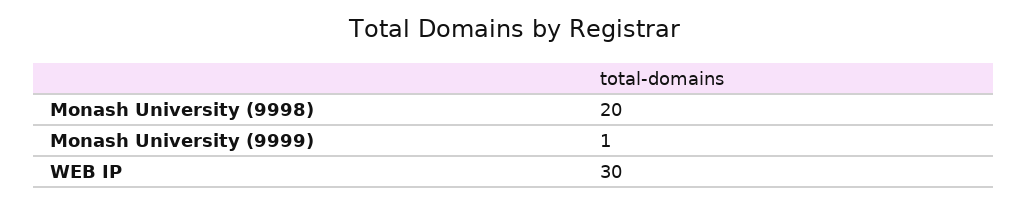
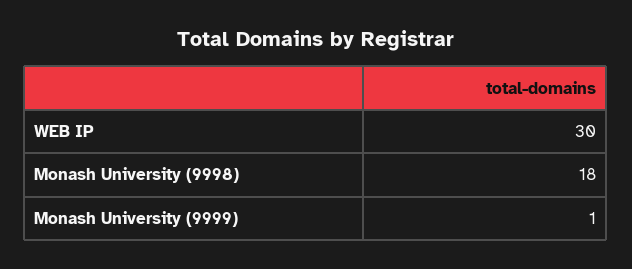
  {
-   "Monash University (9998)": 20,
+   "Monash University (9998)": 18,
    "Monash University (9999)": 1,
    "WEB IP": 30
  }

